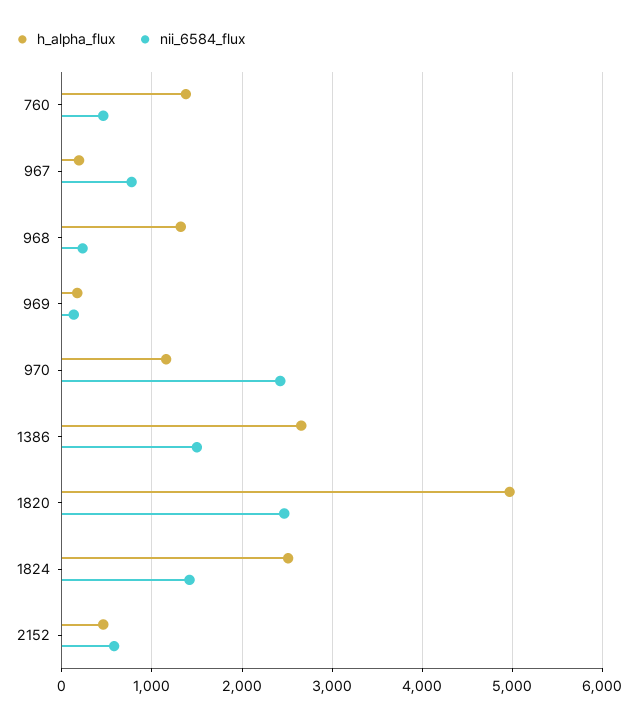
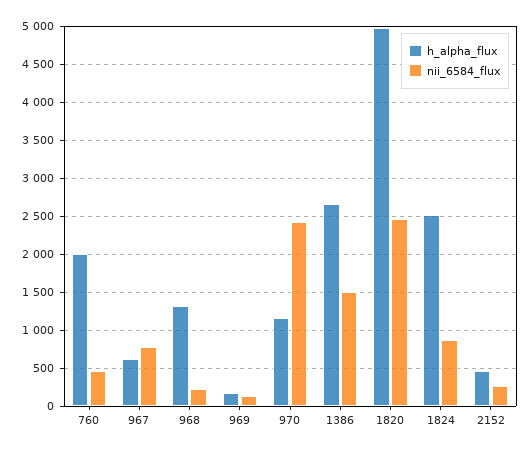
  {
    "h_alpha_flux": {
-     "760": 1400,
+     "760": 2000,
-     "967": 200,
+     "967": 600,
      "968": 1300,
      "969": 200,
      "970": 1200,
      "1386": 2700,
      "1820": 5000,
      "1824": 2500,
      "2152": 500
    },
    "nii_6584_flux": {
      "760": 500,
      "967": 800,
      "968": 200,
      "969": 100,
      "970": 2400,
      "1386": 1500,
      "1820": 2500,
-     "1824": 1400,
+     "1824": 900,
-     "2152": 600
+     "2152": 300
    }
  }

